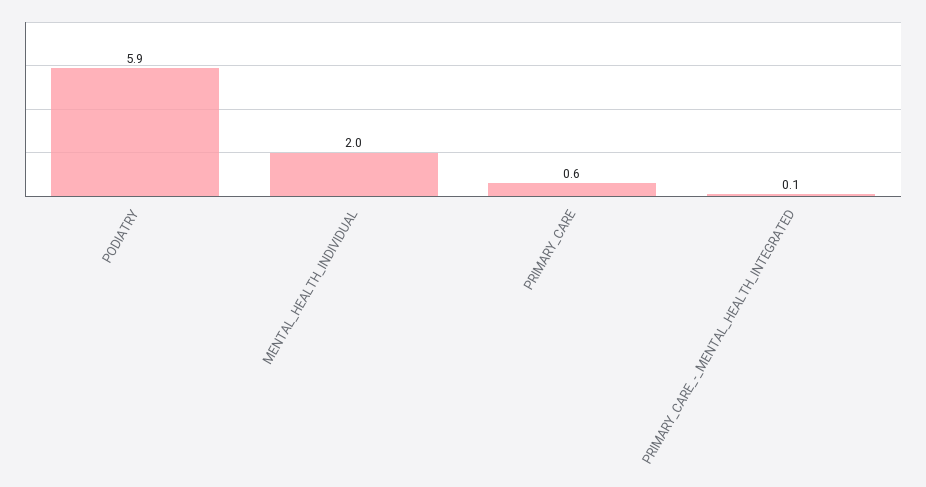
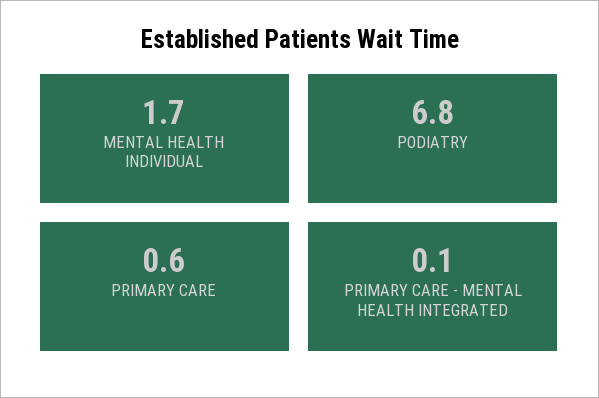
  {
-   "PODIATRY": 5.9,
+   "PODIATRY": 6.8,
-   "MENTAL_HEALTH_INDIVIDUAL": 2,
+   "MENTAL_HEALTH_INDIVIDUAL": 1.7,
    "PRIMARY_CARE": 0.6,
    "PRIMARY_CARE_-_MENTAL_HEALTH_INTEGRATED": 0.1
  }

